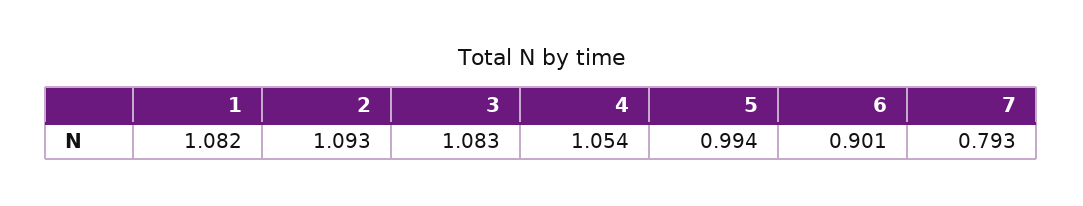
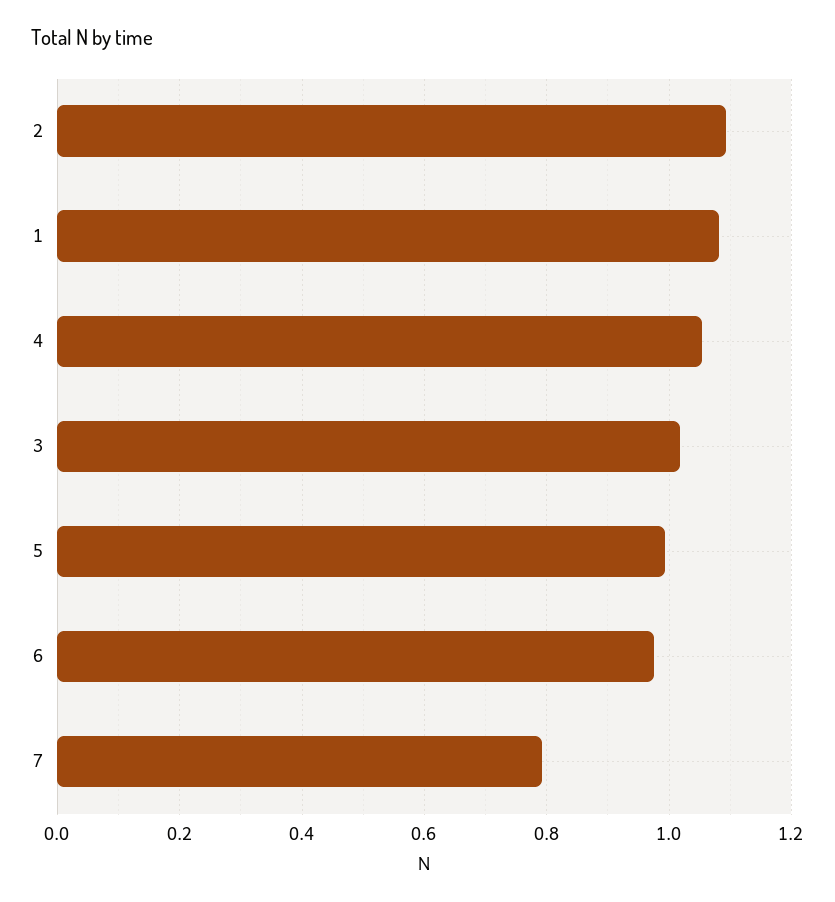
  {
    "1": 1.082,
    "2": 1.093,
-   "3": 1.083,
+   "3": 1.02,
    "4": 1.054,
    "5": 0.994,
-   "6": 0.901,
+   "6": 0.98,
    "7": 0.793
  }

